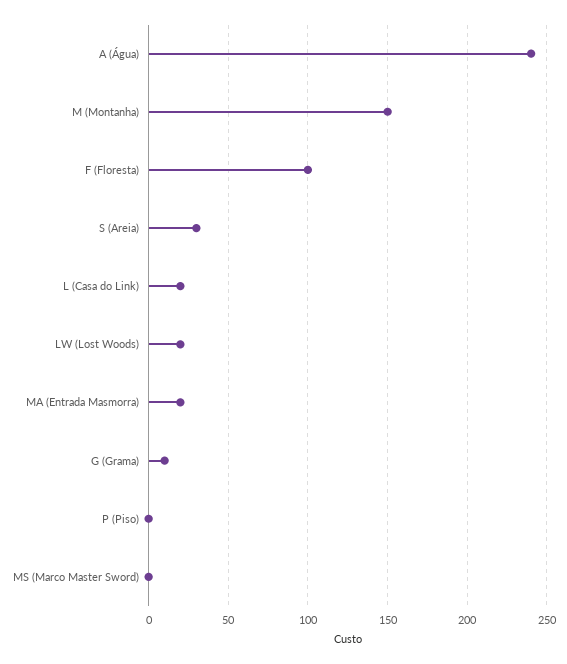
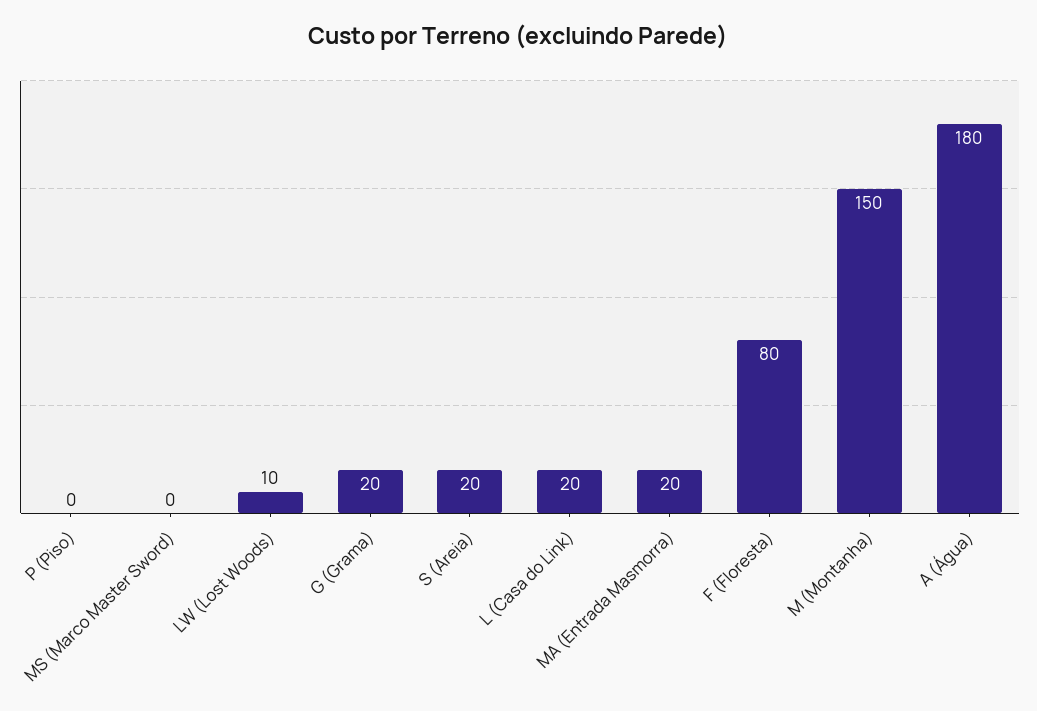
  {
-   "A (Água)": 240,
+   "A (Água)": 180,
    "M (Montanha)": 150,
-   "F (Floresta)": 100,
+   "F (Floresta)": 80,
-   "S (Areia)": 30,
+   "S (Areia)": 20,
    "L (Casa do Link)": 20,
-   "LW (Lost Woods)": 20,
+   "LW (Lost Woods)": 10,
    "MA (Entrada Masmorra)": 20,
-   "G (Grama)": 10,
+   "G (Grama)": 20,
    "P (Piso)": 0,
    "MS (Marco Master Sword)": 0
  }

